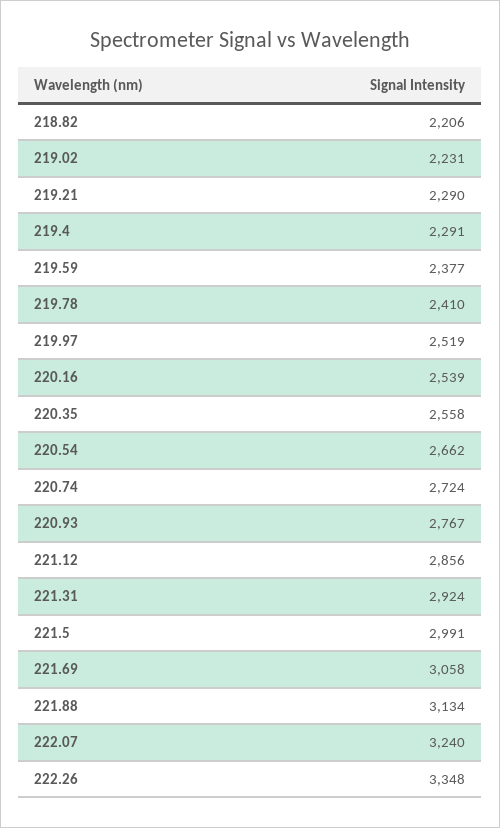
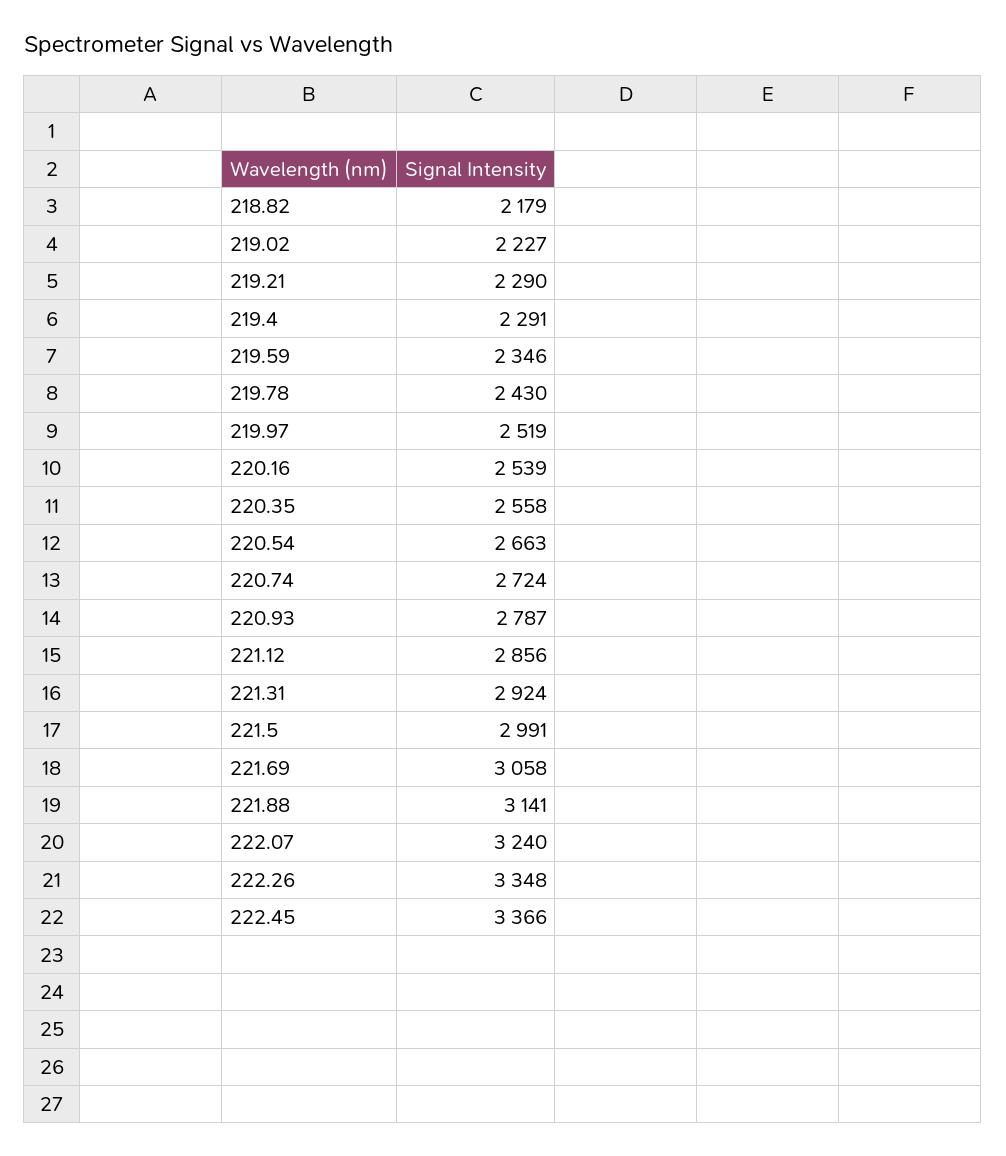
  {
-   "218.82": 2206,
+   "218.82": 2179,
-   "219.02": 2231,
+   "219.02": 2227,
    "219.21": 2290,
    "219.4": 2291,
-   "219.59": 2377,
+   "219.59": 2346,
-   "219.78": 2410,
+   "219.78": 2430,
    "219.97": 2519,
    "220.16": 2539,
    "220.35": 2558,
-   "220.54": 2662,
+   "220.54": 2663,
    "220.74": 2724,
-   "220.93": 2767,
+   "220.93": 2787,
    "221.12": 2856,
    "221.31": 2924,
    "221.5": 2991,
    "221.69": 3058,
-   "221.88": 3134,
+   "221.88": 3141,
    "222.07": 3240,
-   "222.26": 3348
+   "222.26": 3348,
+   "222.45": 3366
  }

